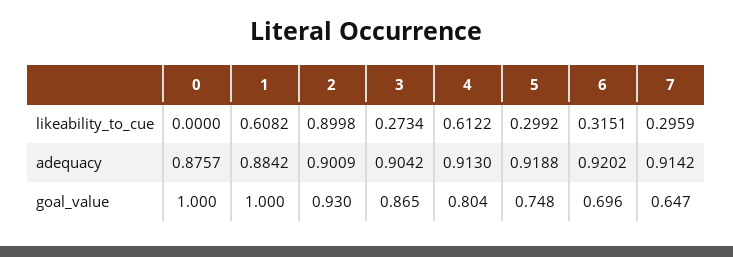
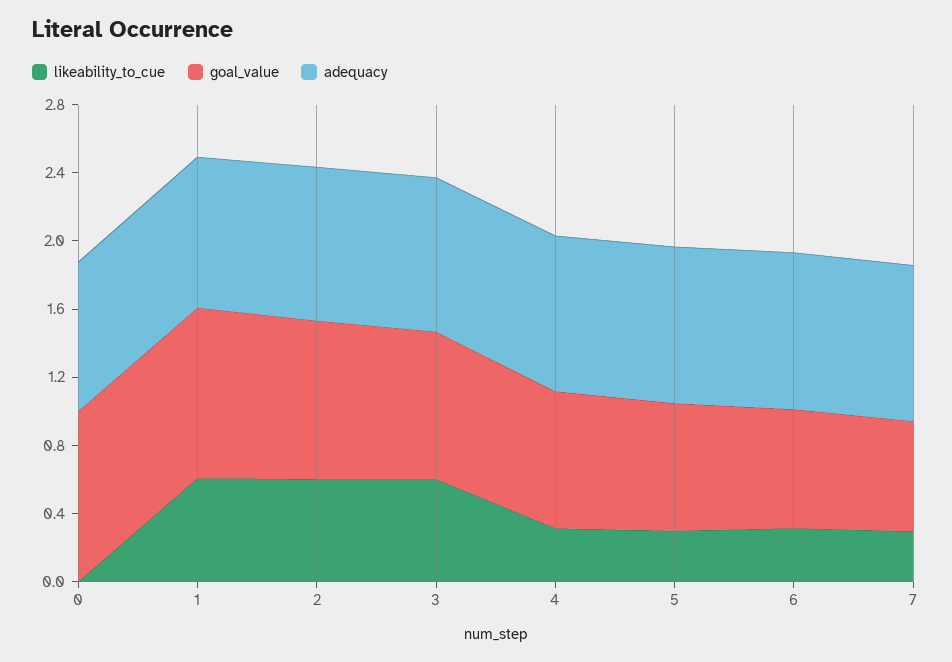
  {
    "likeability_to_cue": {
      "0": 0,
      "1": 0.6082,
-     "2": 0.8998,
+     "2": 0.6,
-     "3": 0.2734,
+     "3": 0.6,
-     "4": 0.6122,
+     "4": 0.3,
      "5": 0.2992,
      "6": 0.3151,
      "7": 0.2959
    },
    "adequacy": {
      "0": 0.8757,
      "1": 0.8842,
      "2": 0.9009,
      "3": 0.9042,
      "4": 0.913,
      "5": 0.9188,
      "6": 0.9202,
      "7": 0.9142
    },
    "goal_value": {
      "0": 1,
      "1": 1,
      "2": 0.93,
      "3": 0.865,
      "4": 0.804,
      "5": 0.748,
      "6": 0.696,
      "7": 0.647
    }
  }

